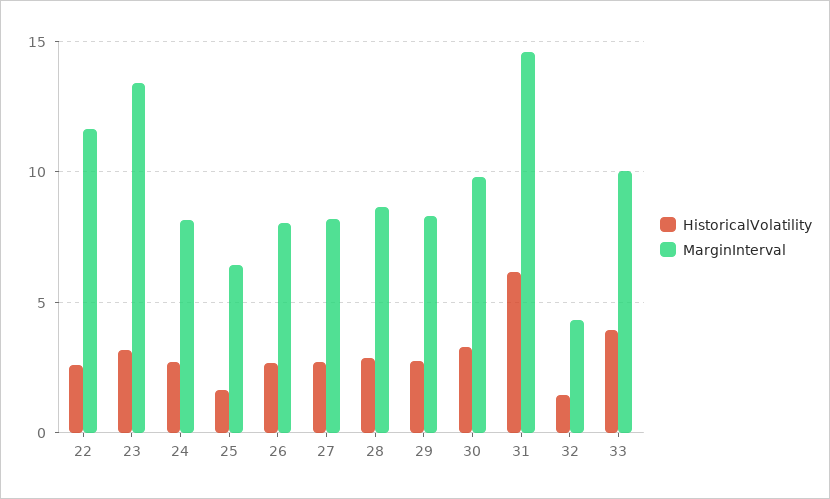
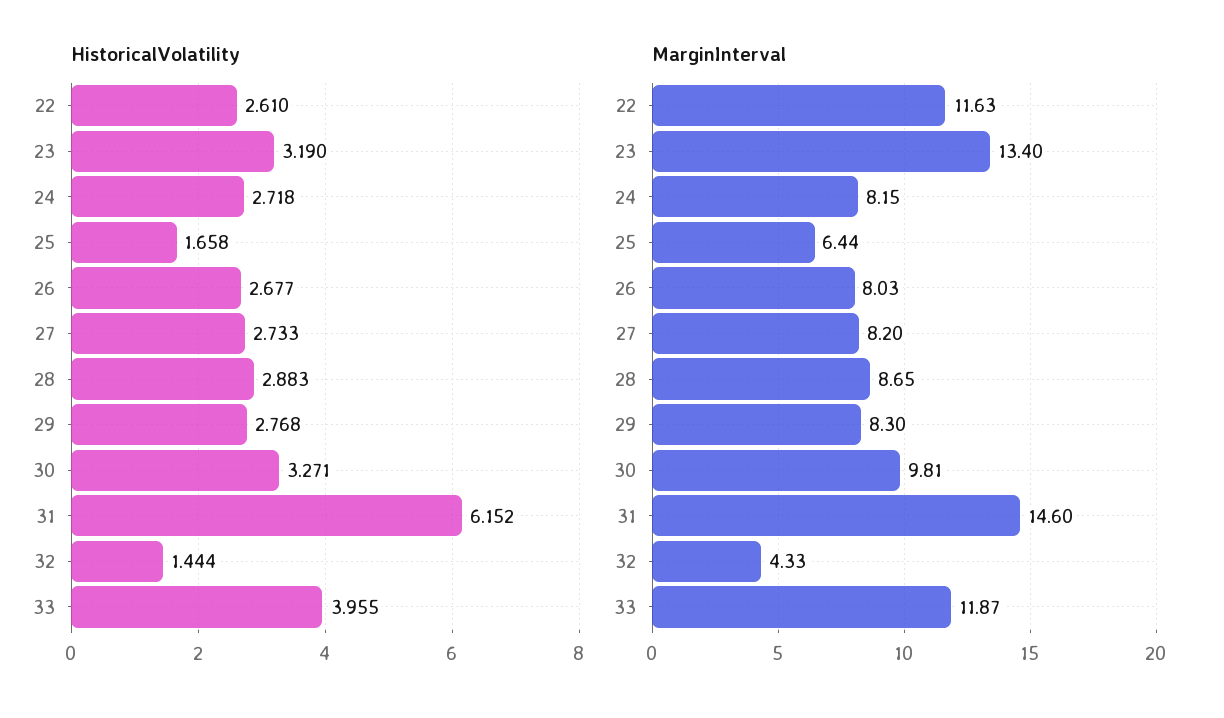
  {
    "HistoricalVolatility": {
      "22": 2.61,
      "23": 3.19,
      "24": 2.718,
      "25": 1.658,
      "26": 2.677,
      "27": 2.733,
      "28": 2.883,
      "29": 2.768,
      "30": 3.271,
      "31": 6.152,
      "32": 1.444,
      "33": 3.955
    },
    "MarginInterval": {
      "22": 11.63,
      "23": 13.4,
      "24": 8.15,
      "25": 6.44,
      "26": 8.03,
      "27": 8.2,
      "28": 8.65,
      "29": 8.3,
      "30": 9.81,
      "31": 14.6,
      "32": 4.33,
-     "33": 10
+     "33": 11.87
    }
  }

